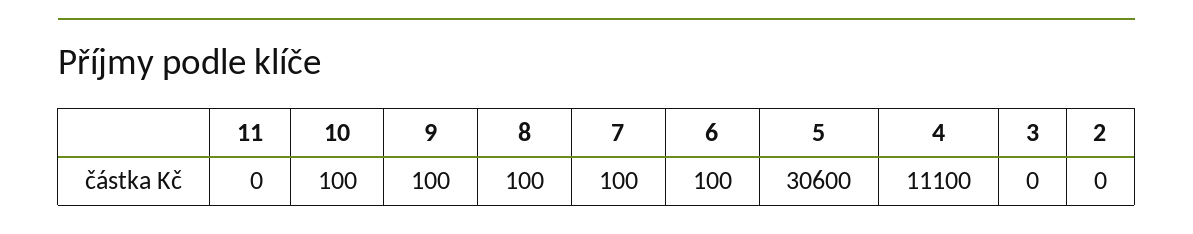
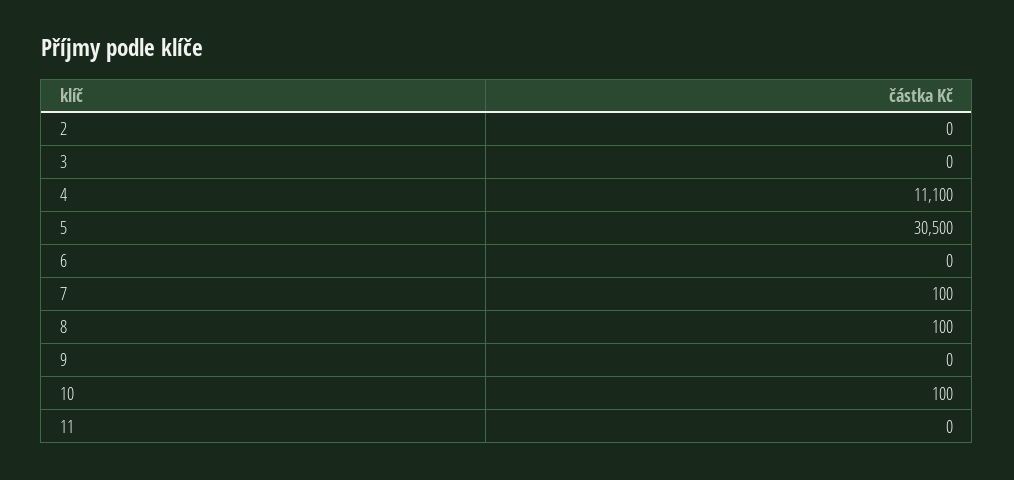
  {
    "11": 0,
    "10": 100,
-   "9": 100,
+   "9": 0,
    "8": 100,
    "7": 100,
-   "6": 100,
+   "6": 0,
-   "5": 30600,
+   "5": 30500,
    "4": 11100,
    "3": 0,
    "2": 0
  }

